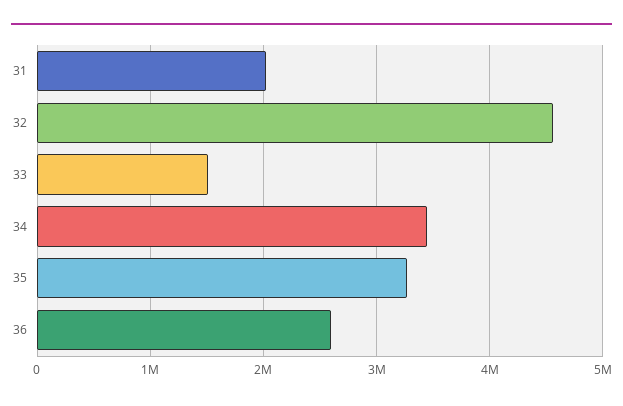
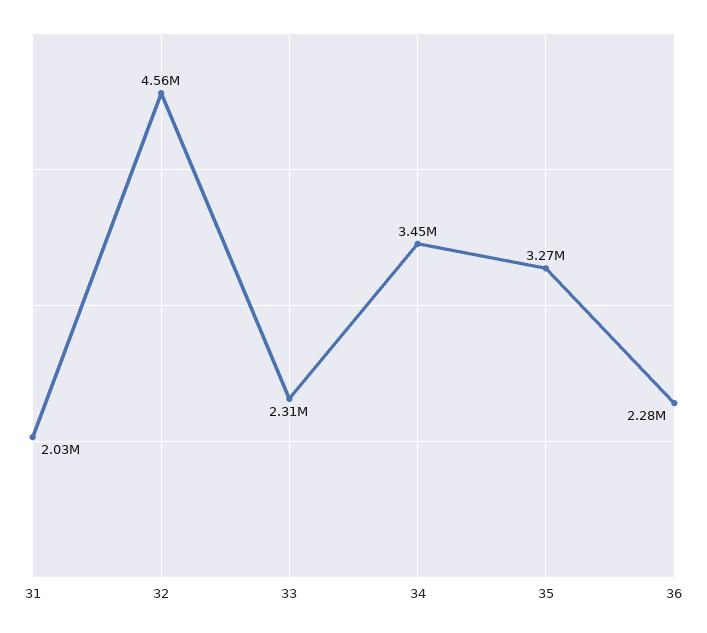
  {
    "31": 2030000,
    "32": 4560000,
-   "33": 1500000,
+   "33": 2310000,
    "34": 3450000,
    "35": 3270000,
-   "36": 2600000
+   "36": 2280000
  }

